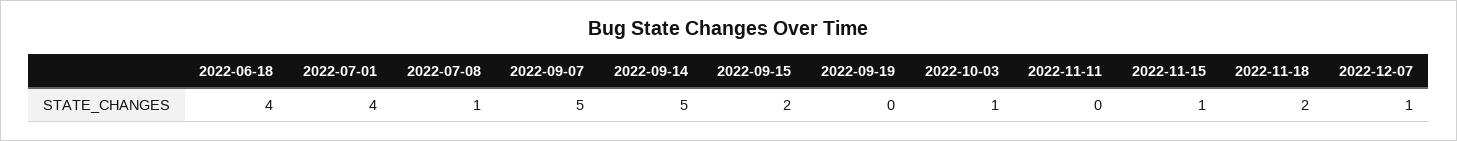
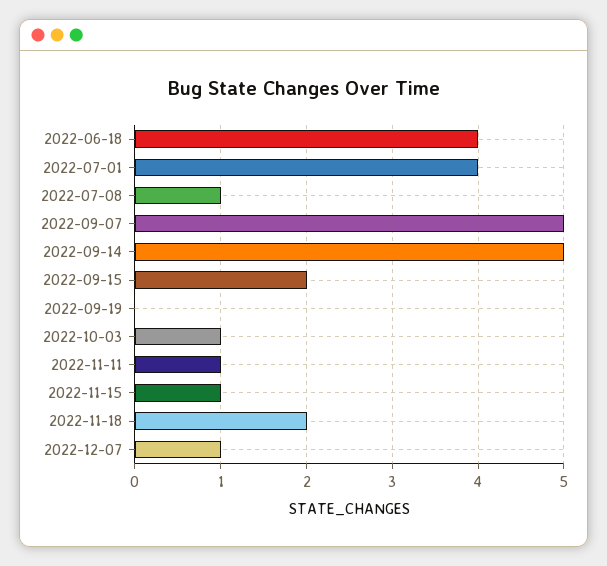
  {
    "2022-06-18": 4,
    "2022-07-01": 4,
    "2022-07-08": 1,
    "2022-09-07": 5,
    "2022-09-14": 5,
    "2022-09-15": 2,
    "2022-09-19": 0,
    "2022-10-03": 1,
-   "2022-11-11": 0,
+   "2022-11-11": 1,
    "2022-11-15": 1,
    "2022-11-18": 2,
    "2022-12-07": 1
  }

